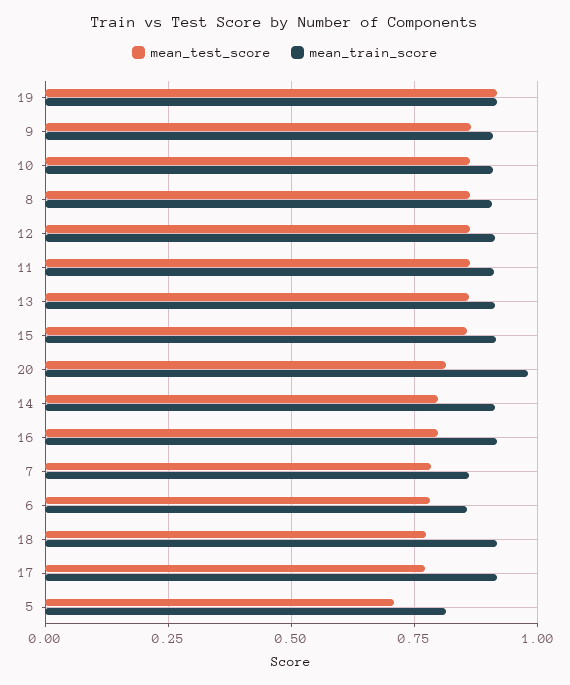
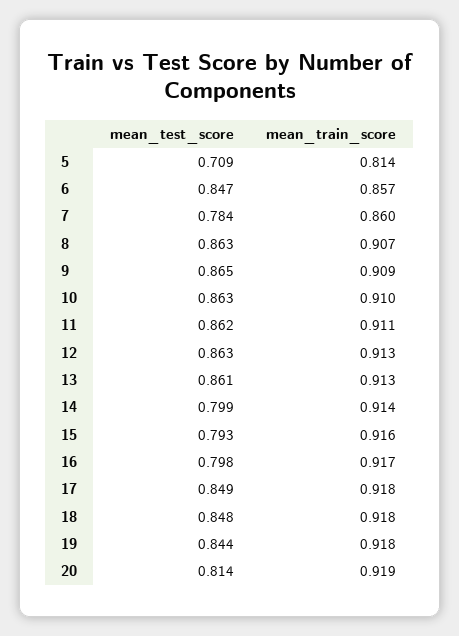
  {
    "mean_test_score": {
-     "19": 0.925,
+     "19": 0.844,
      "9": 0.865,
      "10": 0.863,
      "8": 0.863,
      "12": 0.863,
      "11": 0.862,
      "13": 0.861,
-     "15": 0.85,
+     "15": 0.793,
      "20": 0.814,
      "14": 0.799,
      "16": 0.798,
      "7": 0.784,
-     "6": 0.775,
+     "6": 0.847,
-     "18": 0.775,
+     "18": 0.848,
-     "17": 0.775,
+     "17": 0.849,
      "5": 0.709
    },
    "mean_train_score": {
      "19": 0.918,
      "9": 0.909,
      "10": 0.91,
      "8": 0.907,
      "12": 0.913,
      "11": 0.911,
      "13": 0.913,
      "15": 0.916,
-     "20": 0.975,
+     "20": 0.919,
      "14": 0.914,
      "16": 0.917,
      "7": 0.86,
      "6": 0.857,
      "18": 0.918,
      "17": 0.918,
      "5": 0.814
    }
  }

